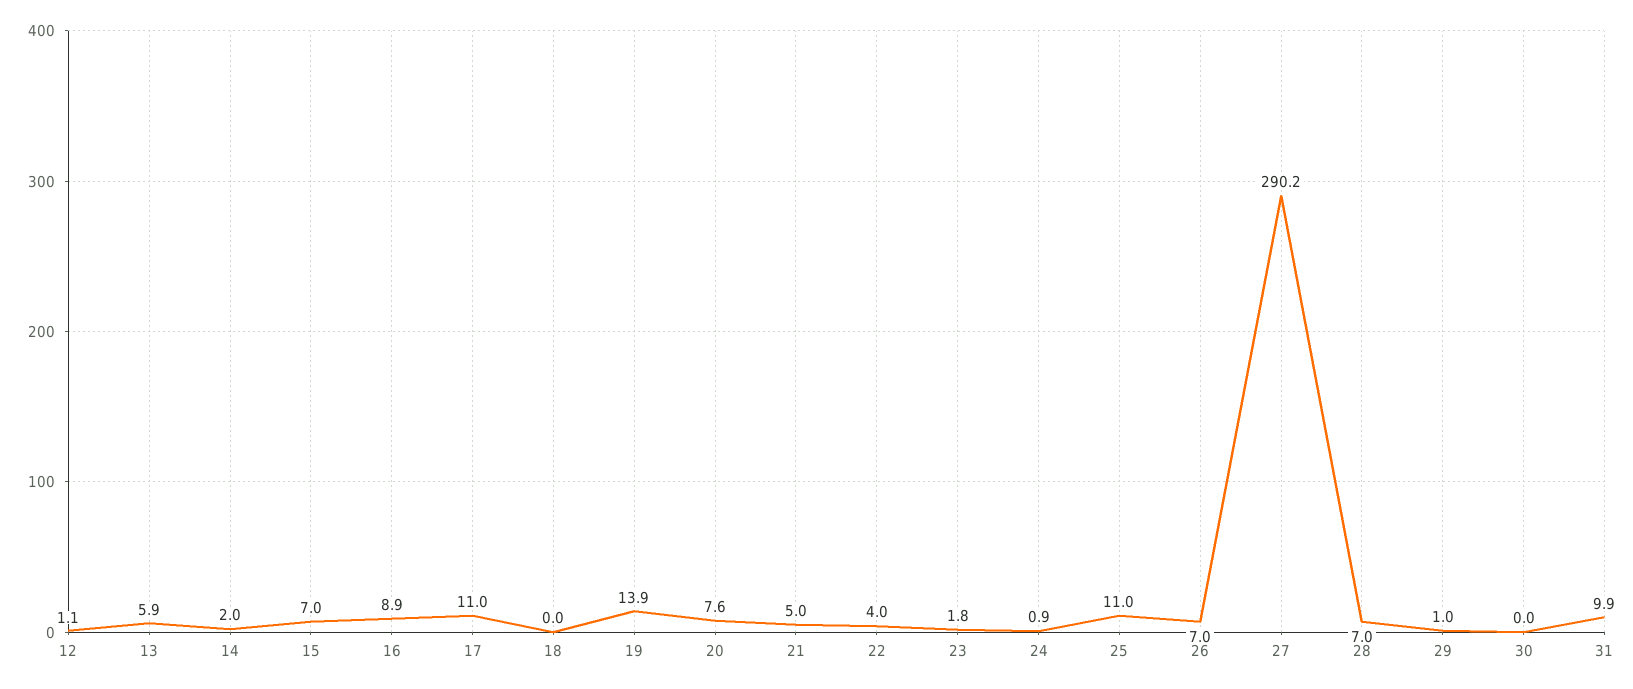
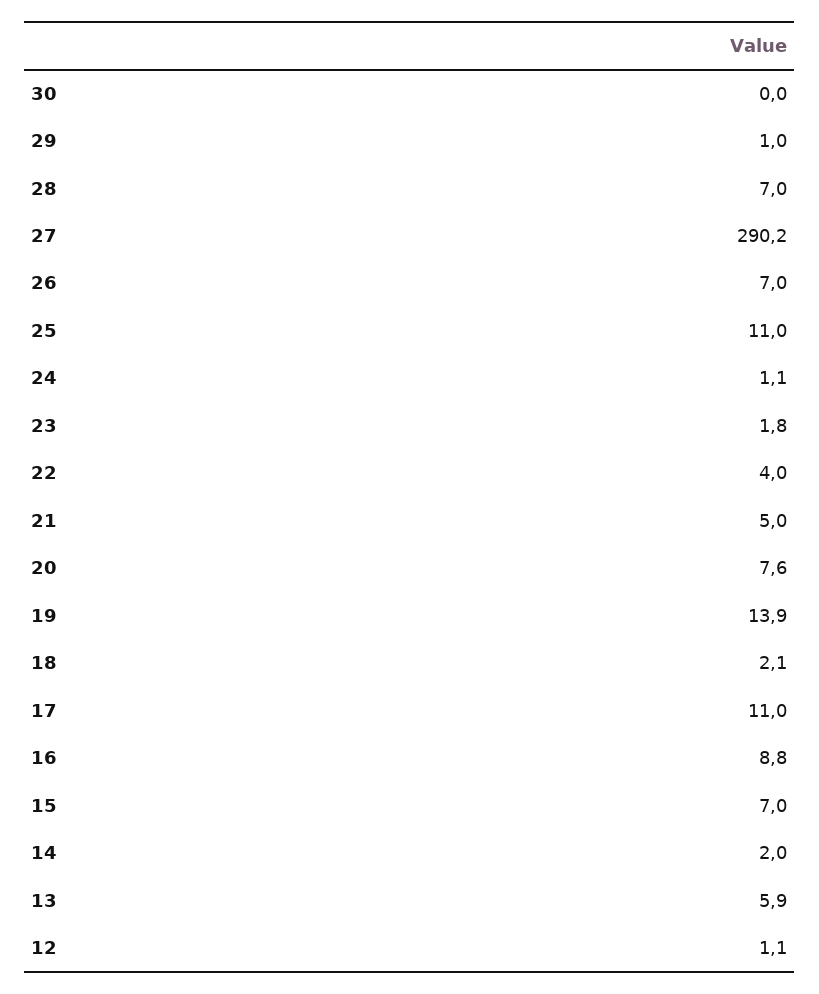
  {
    "12": 1.1,
    "13": 5.9,
    "14": 2,
    "15": 7,
-   "16": 8.9,
+   "16": 8.8,
    "17": 11,
-   "18": 0,
+   "18": 2.1,
    "19": 13.9,
    "20": 7.6,
    "21": 5,
    "22": 4,
    "23": 1.8,
-   "24": 0.9,
+   "24": 1.1,
    "25": 11,
    "26": 7,
    "27": 290.2,
    "28": 7,
    "29": 1,
-   "30": 0,
+   "30": 0
-   "31": 9.9
  }

